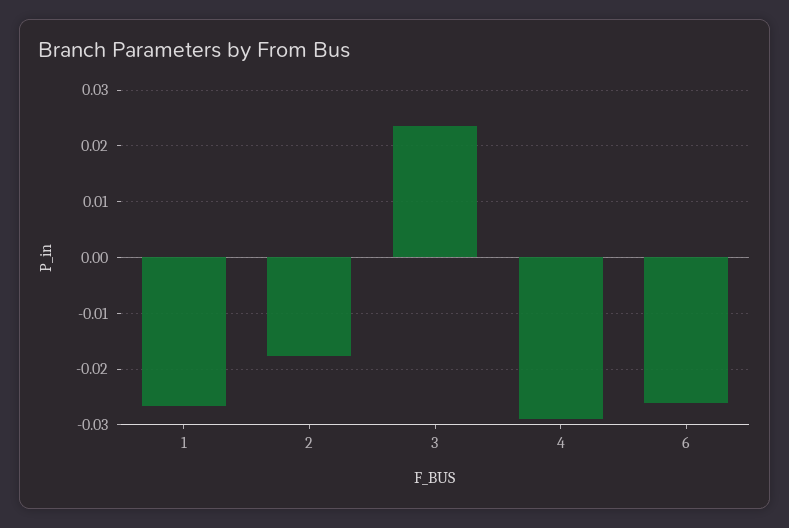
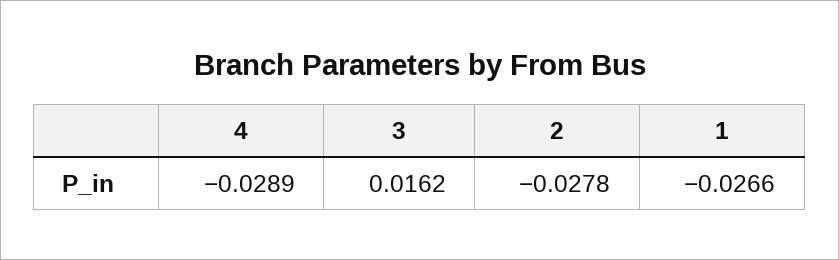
  {
    "1": -0.0266,
-   "2": -0.018,
+   "2": -0.0278,
-   "3": 0.024,
+   "3": 0.0162,
-   "4": -0.0289,
+   "4": -0.0289
-   "6": -0.026
  }

